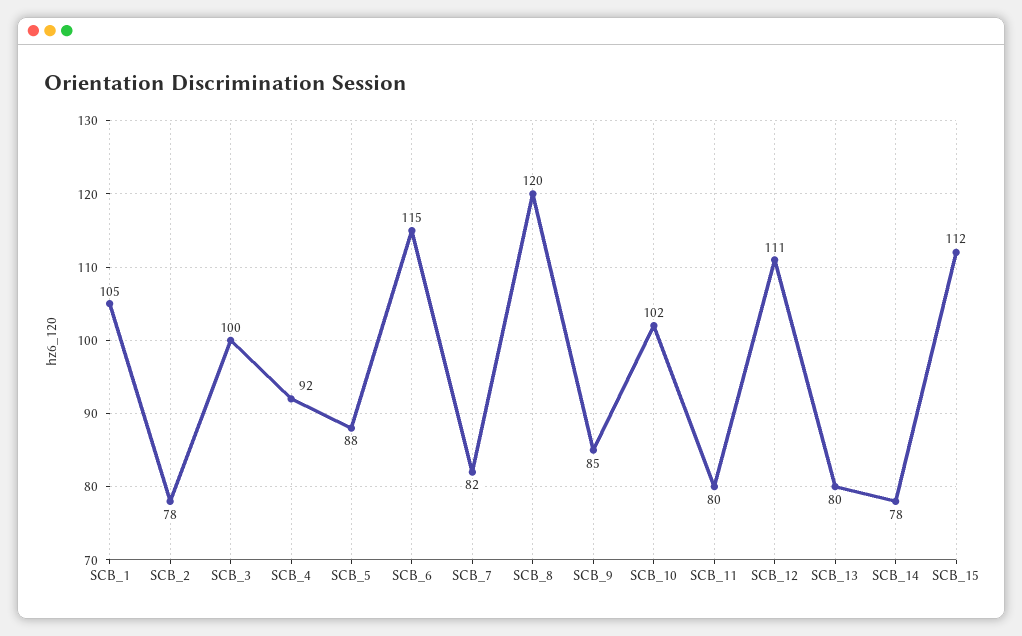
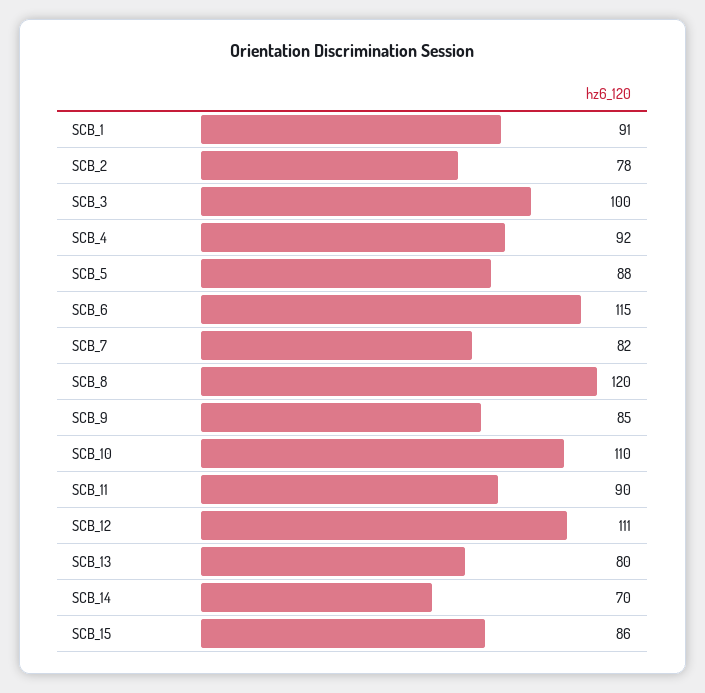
  {
-   "SCB_1": 105,
+   "SCB_1": 91,
    "SCB_2": 78,
    "SCB_3": 100,
    "SCB_4": 92,
    "SCB_5": 88,
    "SCB_6": 115,
    "SCB_7": 82,
    "SCB_8": 120,
    "SCB_9": 85,
-   "SCB_10": 102,
+   "SCB_10": 110,
-   "SCB_11": 80,
+   "SCB_11": 90,
    "SCB_12": 111,
    "SCB_13": 80,
-   "SCB_14": 78,
+   "SCB_14": 70,
-   "SCB_15": 112
+   "SCB_15": 86
  }

